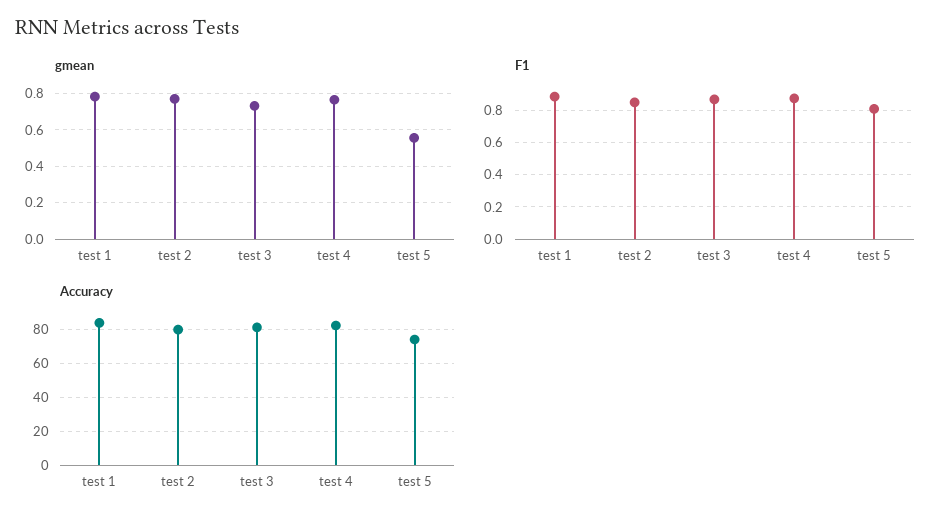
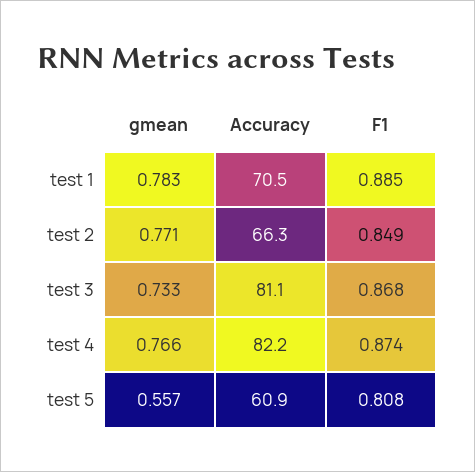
  {
    "gmean": {
      "test 1": 0.783,
      "test 2": 0.771,
      "test 3": 0.733,
      "test 4": 0.766,
      "test 5": 0.557
    },
    "F1": {
      "test 1": 0.885,
      "test 2": 0.849,
      "test 3": 0.868,
      "test 4": 0.874,
      "test 5": 0.808
    },
    "Accuracy": {
-     "test 1": 85,
+     "test 1": 70.5,
-     "test 2": 80,
+     "test 2": 66.3,
      "test 3": 81.1,
      "test 4": 82.2,
-     "test 5": 75
+     "test 5": 60.9
    }
  }

